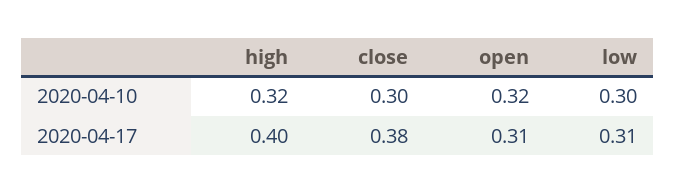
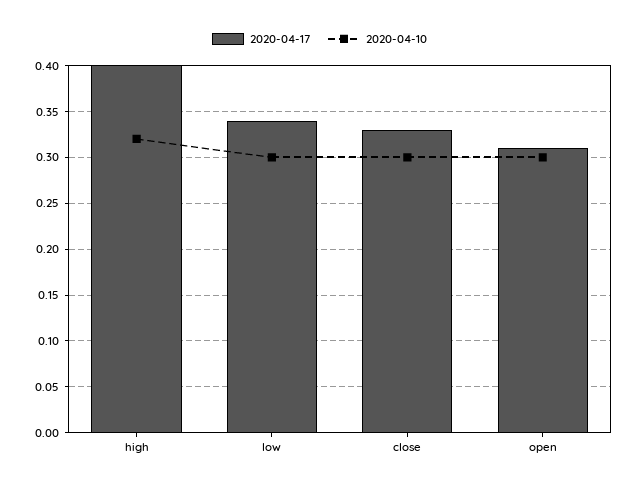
  {
    "2020-04-10": {
      "high": 0.32,
      "close": 0.3,
-     "open": 0.32,
+     "open": 0.3,
      "low": 0.3
    },
    "2020-04-17": {
      "high": 0.4,
-     "close": 0.38,
+     "close": 0.33,
      "open": 0.31,
-     "low": 0.31
+     "low": 0.34
    }
  }

